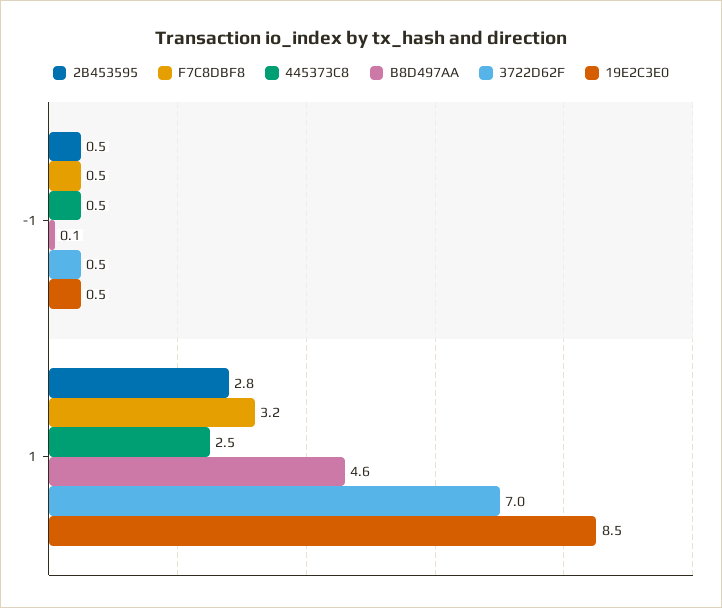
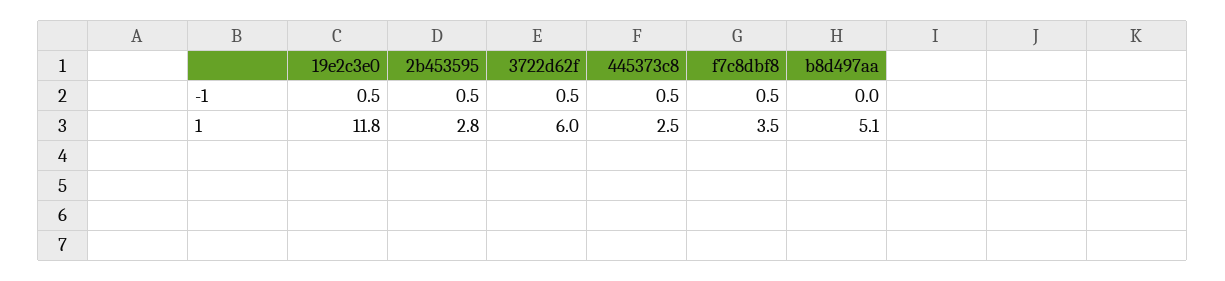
  {
    "2B453595": {
      "-1": 0.5,
      "1": 2.8
    },
    "F7C8DBF8": {
      "-1": 0.5,
-     "1": 3.2
+     "1": 3.5
    },
    "445373C8": {
      "-1": 0.5,
      "1": 2.5
    },
    "B8D497AA": {
-     "-1": 0.1,
+     "-1": 0,
-     "1": 4.6
+     "1": 5.1
    },
    "3722D62F": {
      "-1": 0.5,
-     "1": 7
+     "1": 6
    },
    "19E2C3E0": {
      "-1": 0.5,
-     "1": 8.5
+     "1": 11.8
    }
  }

